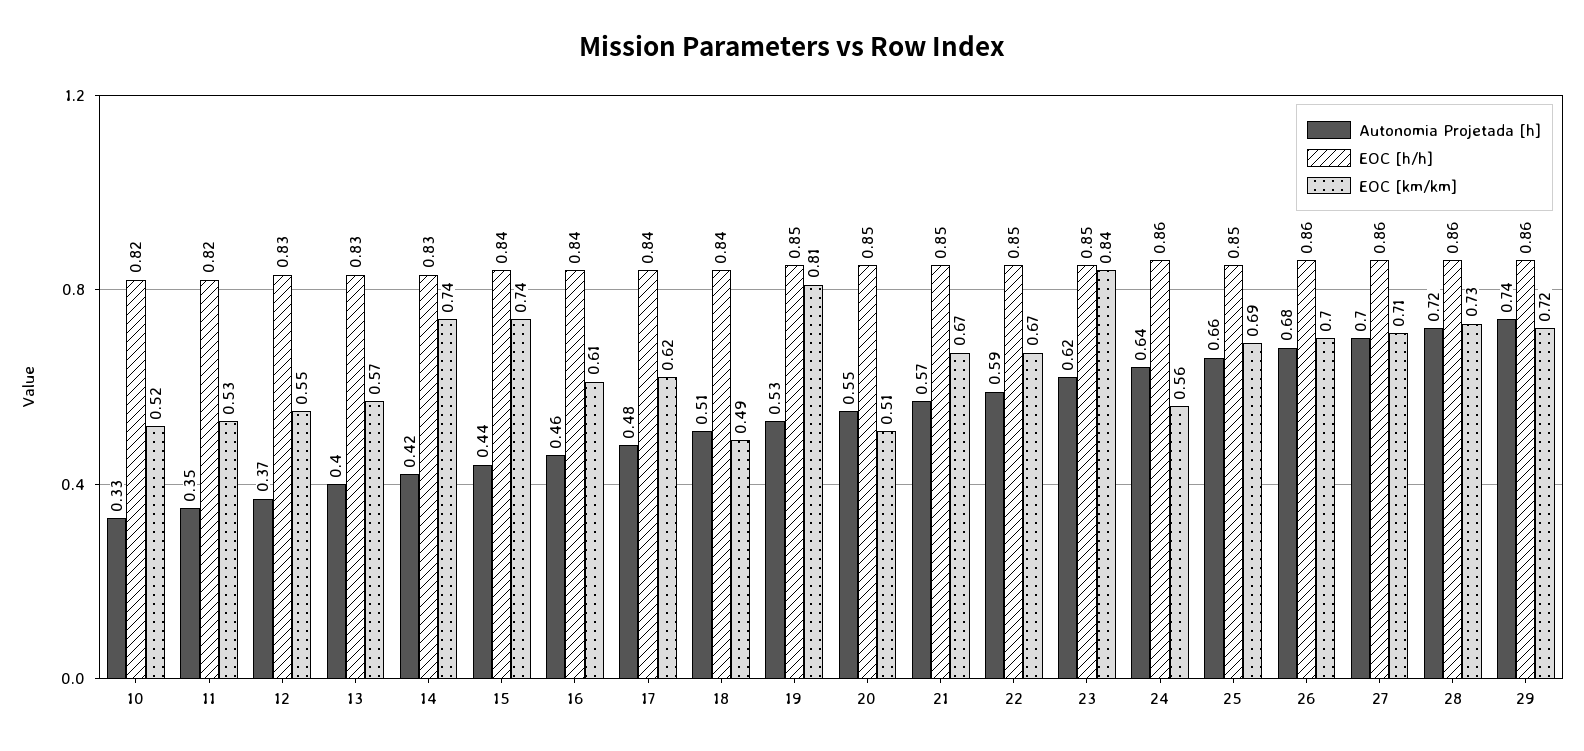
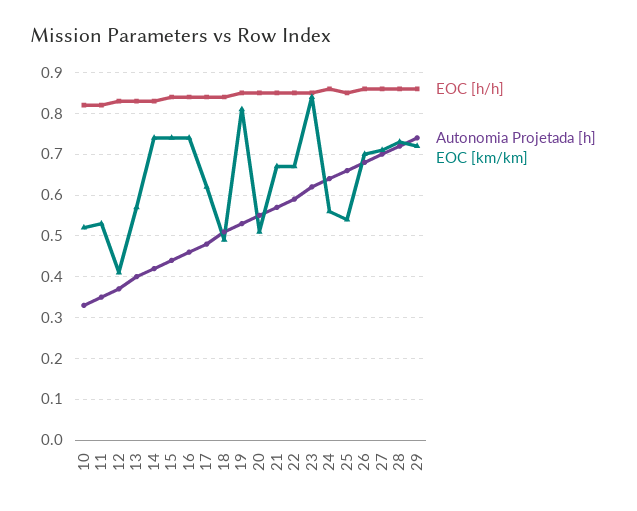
  {
    "Autonomia Projetada [h]": {
      "10": 0.33,
      "11": 0.35,
      "12": 0.37,
      "13": 0.4,
      "14": 0.42,
      "15": 0.44,
      "16": 0.46,
      "17": 0.48,
      "18": 0.51,
      "19": 0.53,
      "20": 0.55,
      "21": 0.57,
      "22": 0.59,
      "23": 0.62,
      "24": 0.64,
      "25": 0.66,
      "26": 0.68,
      "27": 0.7,
      "28": 0.72,
      "29": 0.74
    },
    "EOC [h/h]": {
      "10": 0.82,
      "11": 0.82,
      "12": 0.83,
      "13": 0.83,
      "14": 0.83,
      "15": 0.84,
      "16": 0.84,
      "17": 0.84,
      "18": 0.84,
      "19": 0.85,
      "20": 0.85,
      "21": 0.85,
      "22": 0.85,
      "23": 0.85,
      "24": 0.86,
      "25": 0.85,
      "26": 0.86,
      "27": 0.86,
      "28": 0.86,
      "29": 0.86
    },
    "EOC [km/km]": {
      "10": 0.52,
      "11": 0.53,
-     "12": 0.55,
+     "12": 0.4,
      "13": 0.57,
      "14": 0.74,
      "15": 0.74,
-     "16": 0.61,
+     "16": 0.75,
      "17": 0.62,
      "18": 0.49,
      "19": 0.81,
      "20": 0.51,
      "21": 0.67,
      "22": 0.67,
      "23": 0.84,
      "24": 0.56,
-     "25": 0.69,
+     "25": 0.55,
      "26": 0.7,
      "27": 0.71,
      "28": 0.73,
      "29": 0.72
    }
  }

